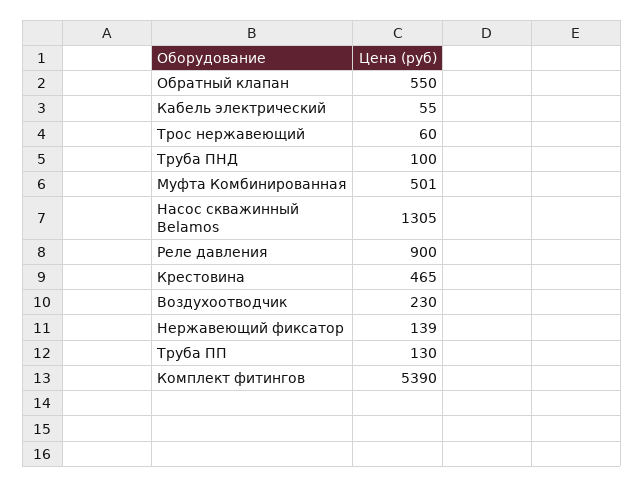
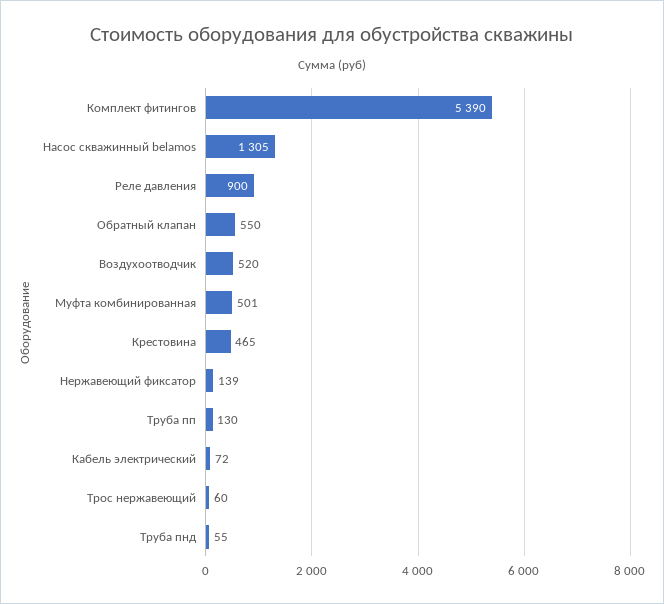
  {
    "Обратный клапан": 550,
-   "Кабель электрический": 55,
+   "Кабель электрический": 72,
    "Трос нержавеющий": 60,
-   "Труба ПНД": 100,
+   "Труба ПНД": 55,
    "Муфта Комбинированная": 501,
    "Насос скважинный Belamos": 1305,
    "Реле давления": 900,
    "Крестовина": 465,
-   "Воздухоотводчик": 230,
+   "Воздухоотводчик": 520,
    "Нержавеющий фиксатор": 139,
    "Труба ПП": 130,
    "Комплект фитингов": 5390
  }

